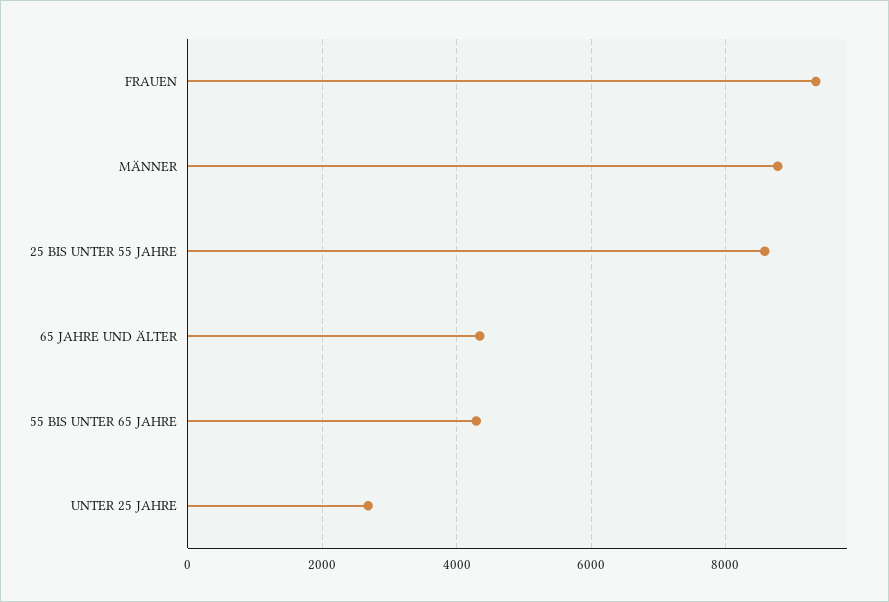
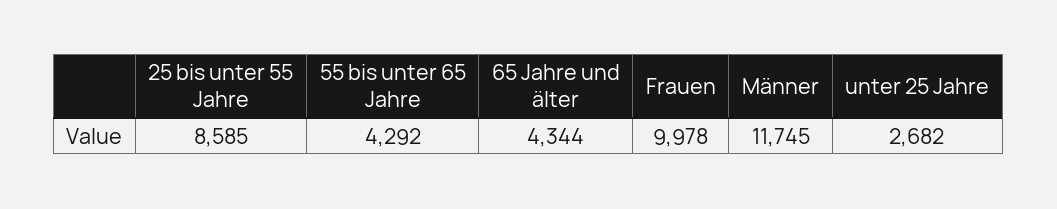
  {
-   "FRAUEN": 9400,
+   "FRAUEN": 9978,
-   "MÄNNER": 8800,
+   "MÄNNER": 11745,
    "25 BIS UNTER 55 JAHRE": 8585,
    "65 JAHRE UND ÄLTER": 4344,
    "55 BIS UNTER 65 JAHRE": 4292,
    "UNTER 25 JAHRE": 2682
  }

